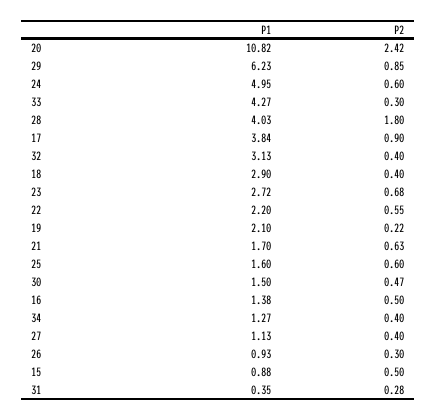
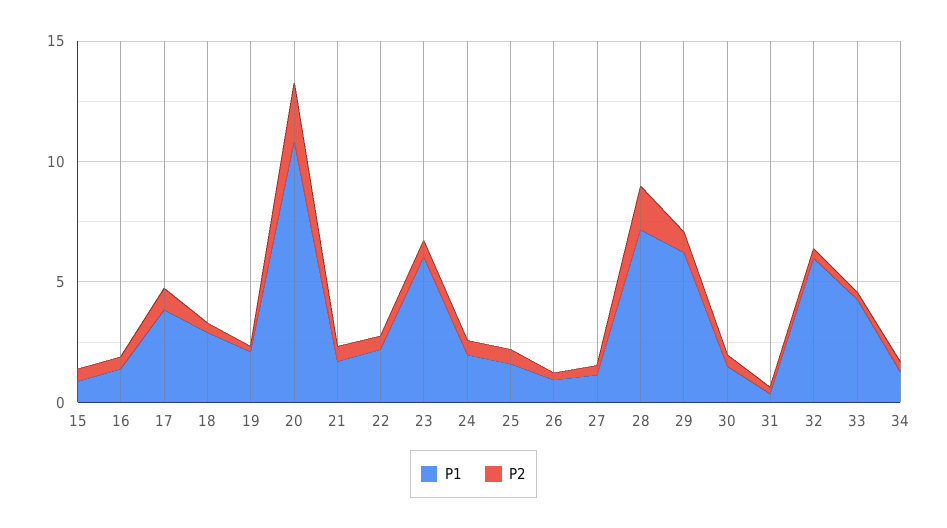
  {
    "P1": {
      "20": 10.82,
      "29": 6.23,
-     "24": 4.95,
+     "24": 2,
      "33": 4.27,
-     "28": 4.03,
+     "28": 7,
      "17": 3.84,
-     "32": 3.13,
+     "32": 6,
      "18": 2.9,
-     "23": 2.72,
+     "23": 6,
      "22": 2.2,
      "19": 2.1,
      "21": 1.7,
      "25": 1.6,
      "30": 1.5,
      "16": 1.38,
      "34": 1.27,
      "27": 1.13,
      "26": 0.93,
      "15": 0.88,
      "31": 0.35
    },
    "P2": {
      "20": 2.42,
      "29": 0.85,
      "24": 0.6,
      "33": 0.3,
      "28": 1.8,
      "17": 0.9,
      "32": 0.4,
      "18": 0.4,
      "23": 0.68,
      "22": 0.55,
      "19": 0.22,
      "21": 0.63,
      "25": 0.6,
      "30": 0.47,
      "16": 0.5,
      "34": 0.4,
      "27": 0.4,
      "26": 0.3,
      "15": 0.5,
      "31": 0.28
    }
  }

